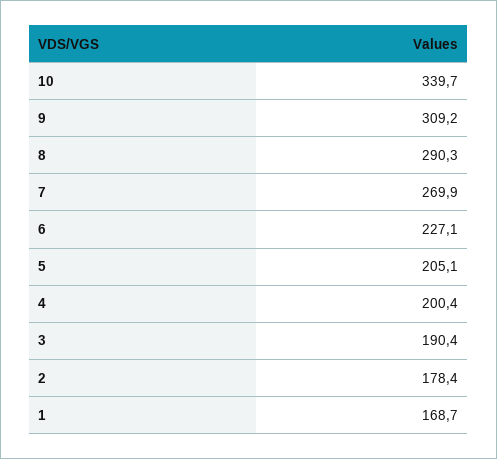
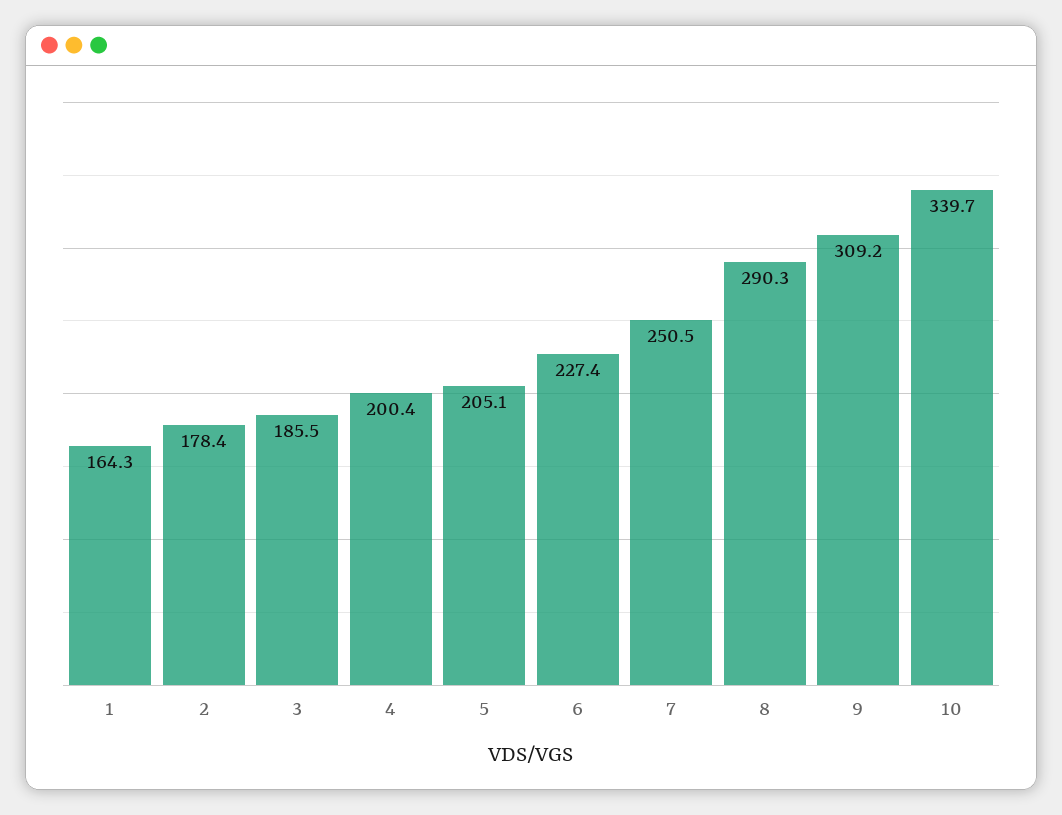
  {
    "10": 339.7,
    "9": 309.2,
    "8": 290.3,
-   "7": 269.9,
+   "7": 250.5,
-   "6": 227.1,
+   "6": 227.4,
    "5": 205.1,
    "4": 200.4,
-   "3": 190.4,
+   "3": 185.5,
    "2": 178.4,
-   "1": 168.7
+   "1": 164.3
  }

